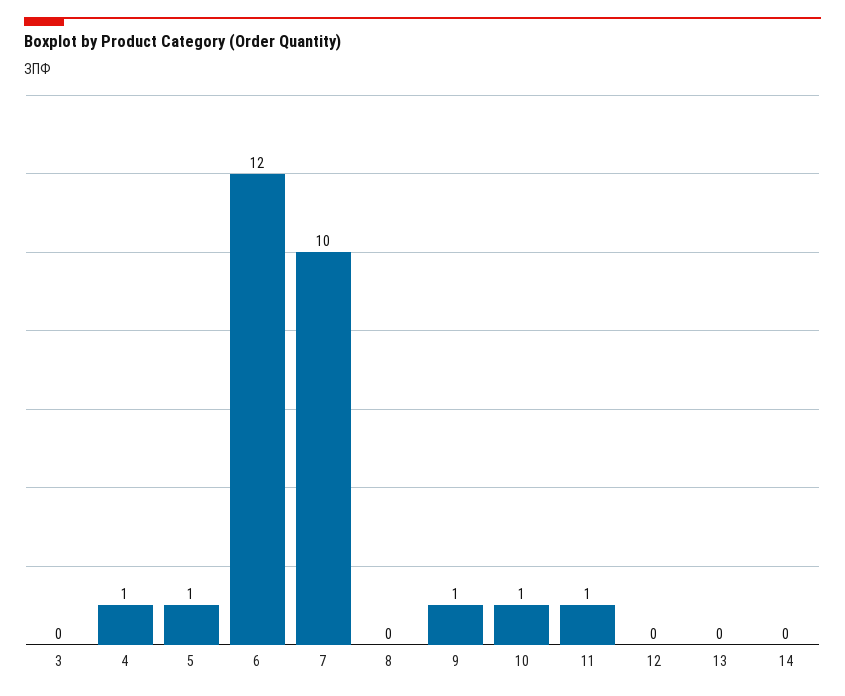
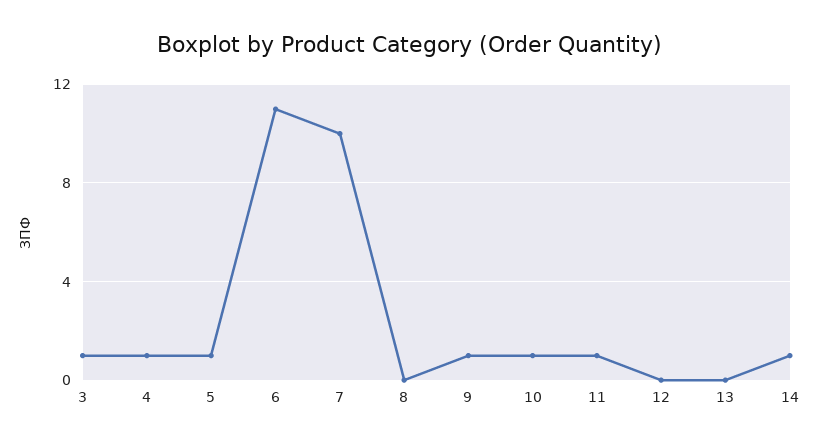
  {
-   "3": 0,
+   "3": 1,
    "4": 1,
    "5": 1,
-   "6": 12,
+   "6": 11,
    "7": 10,
    "8": 0,
    "9": 1,
    "10": 1,
    "11": 1,
    "12": 0,
    "13": 0,
-   "14": 0
+   "14": 1
  }

